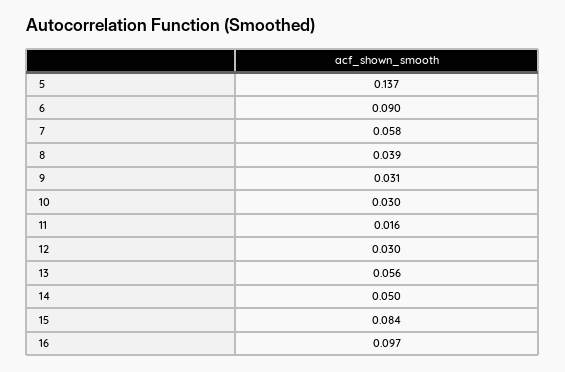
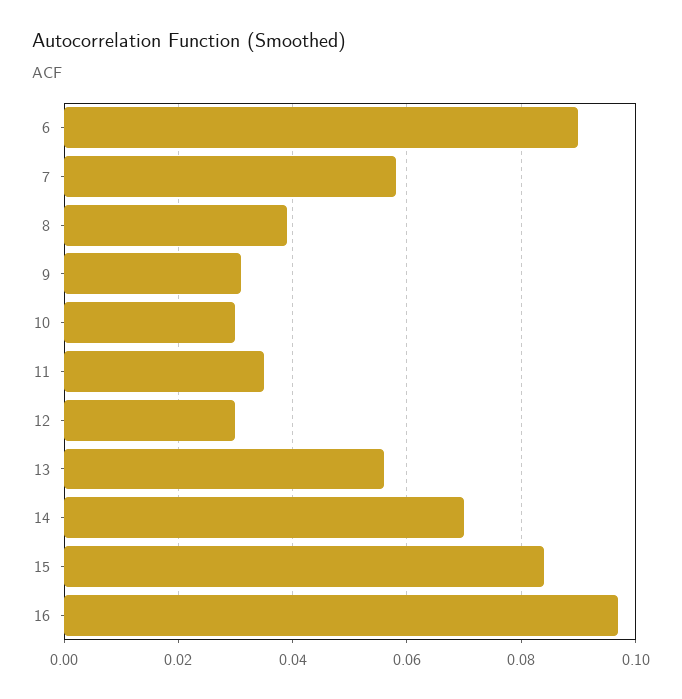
  {
-   "5": 0.137,
    "6": 0.09,
    "7": 0.058,
    "8": 0.039,
    "9": 0.031,
    "10": 0.03,
-   "11": 0.016,
+   "11": 0.035,
    "12": 0.03,
    "13": 0.056,
-   "14": 0.05,
+   "14": 0.07,
    "15": 0.084,
    "16": 0.097
  }

